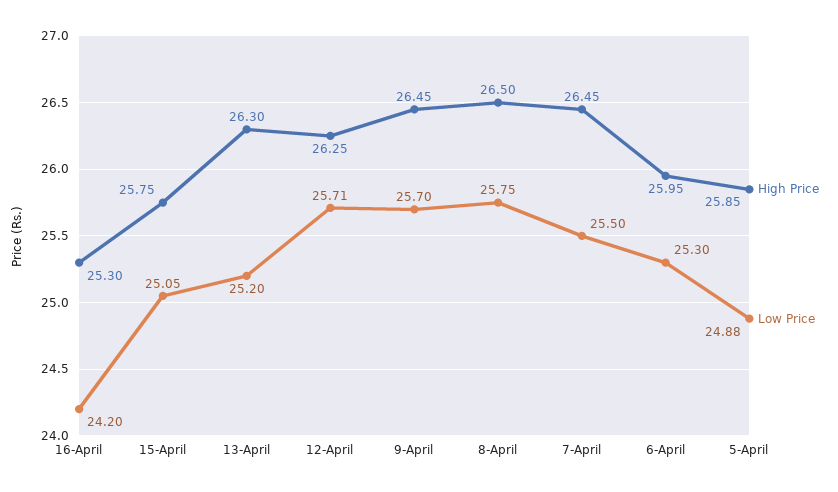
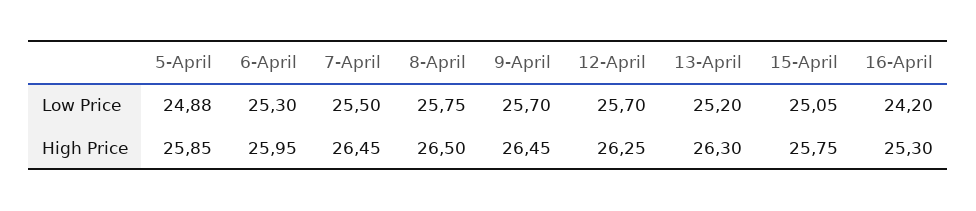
  {
    "High Price": {
      "16-April": 25.3,
      "15-April": 25.75,
      "13-April": 26.3,
      "12-April": 26.25,
      "9-April": 26.45,
      "8-April": 26.5,
      "7-April": 26.45,
      "6-April": 25.95,
      "5-April": 25.85
    },
    "Low Price": {
      "16-April": 24.2,
      "15-April": 25.05,
      "13-April": 25.2,
-     "12-April": 25.71,
+     "12-April": 25.7,
      "9-April": 25.7,
      "8-April": 25.75,
      "7-April": 25.5,
      "6-April": 25.3,
      "5-April": 24.88
    }
  }

